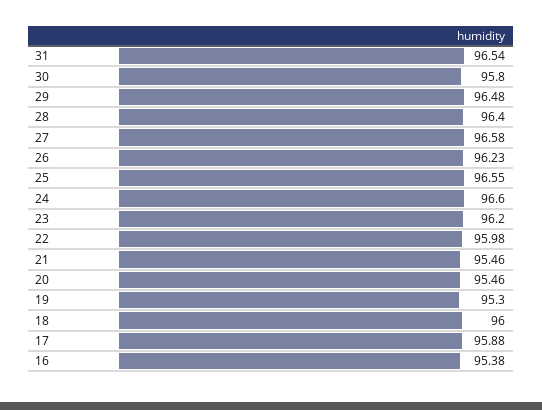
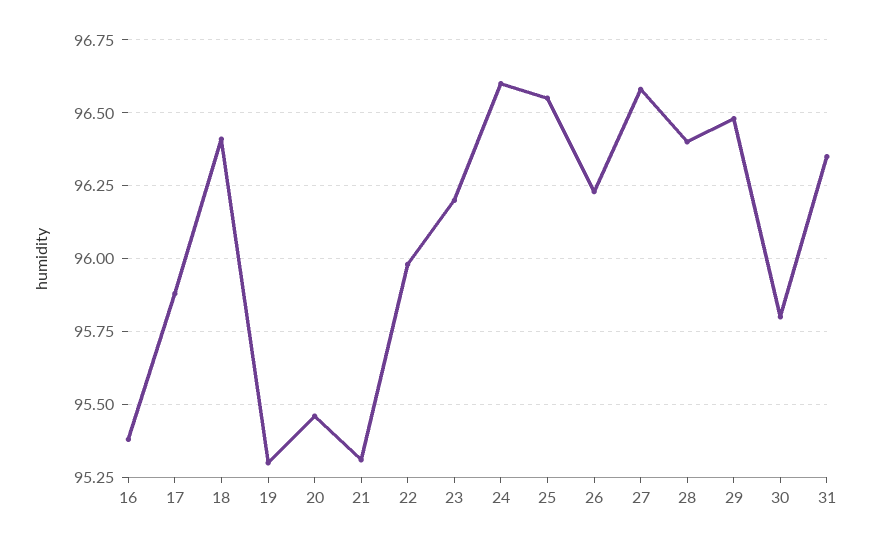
  {
-   "31": 96.54,
+   "31": 96.35,
    "30": 95.8,
    "29": 96.48,
    "28": 96.4,
    "27": 96.58,
    "26": 96.23,
    "25": 96.55,
    "24": 96.6,
    "23": 96.2,
    "22": 95.98,
-   "21": 95.46,
+   "21": 95.3,
    "20": 95.46,
    "19": 95.3,
-   "18": 96,
+   "18": 96.4,
    "17": 95.88,
    "16": 95.38
  }

